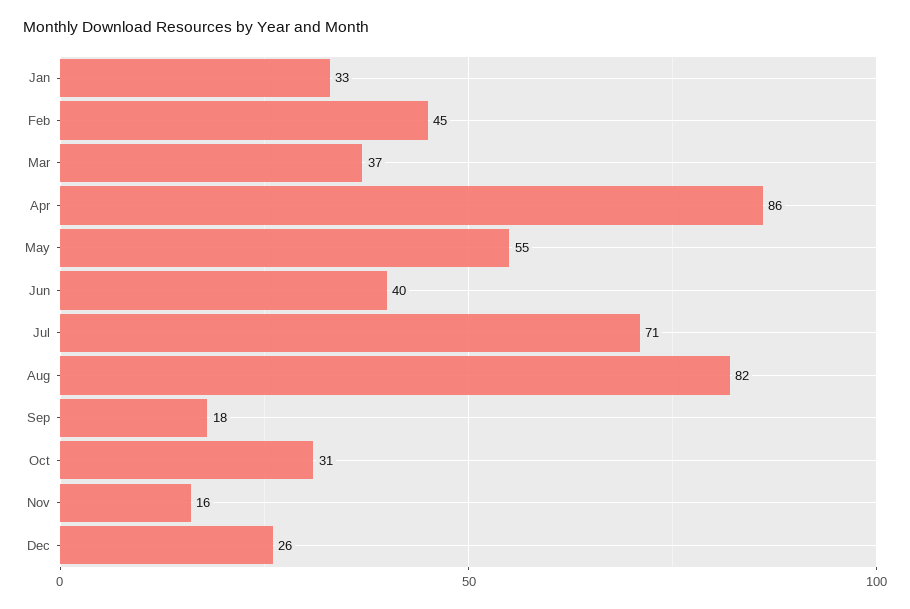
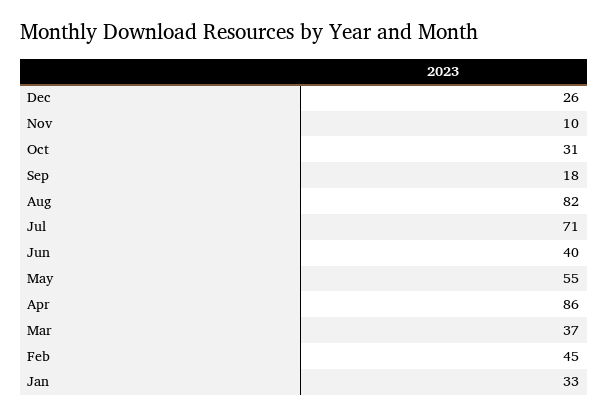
  {
    "Jan": 33,
    "Feb": 45,
    "Mar": 37,
    "Apr": 86,
    "May": 55,
    "Jun": 40,
    "Jul": 71,
    "Aug": 82,
    "Sep": 18,
    "Oct": 31,
-   "Nov": 16,
+   "Nov": 10,
    "Dec": 26
  }

